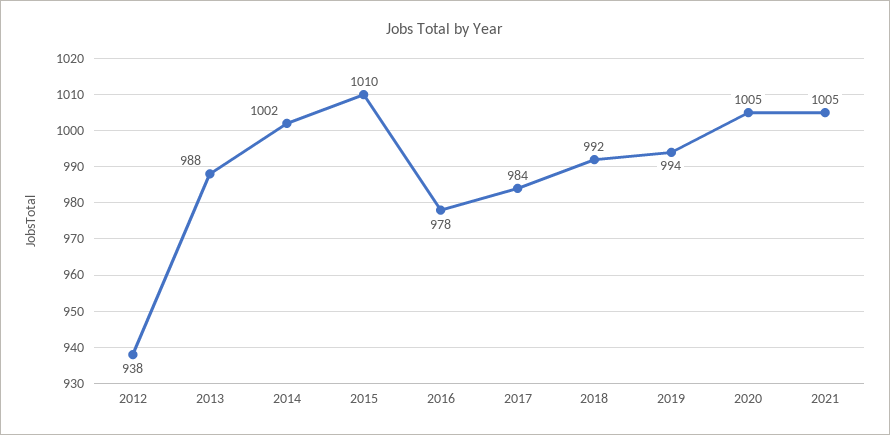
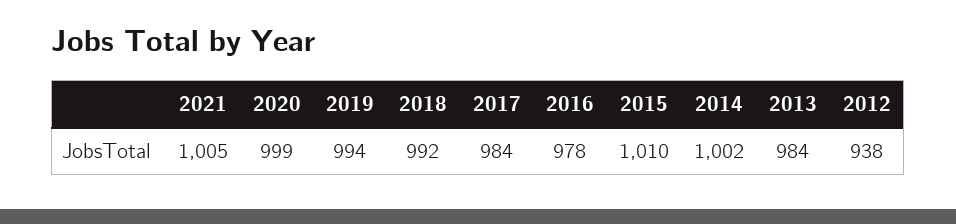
  {
    "2012": 938,
-   "2013": 988,
+   "2013": 984,
    "2014": 1002,
    "2015": 1010,
    "2016": 978,
    "2017": 984,
    "2018": 992,
    "2019": 994,
-   "2020": 1005,
+   "2020": 999,
    "2021": 1005
  }

